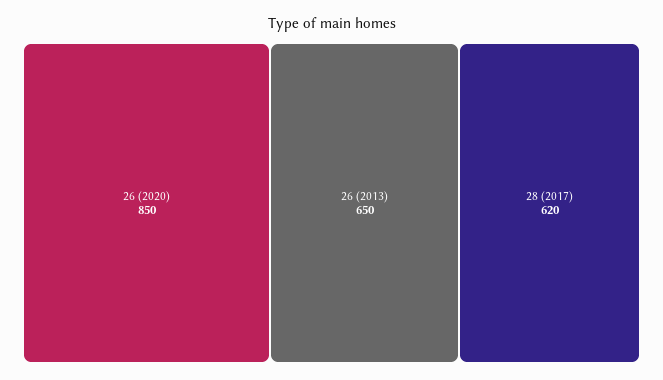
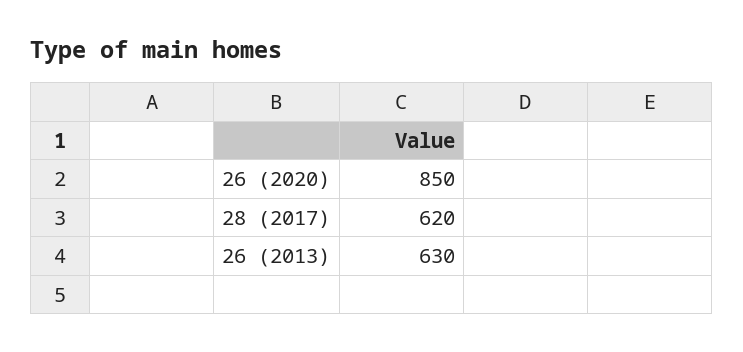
  {
    "26 (2020)": 850,
-   "26 (2013)": 650,
+   "26 (2013)": 630,
    "28 (2017)": 620
  }

